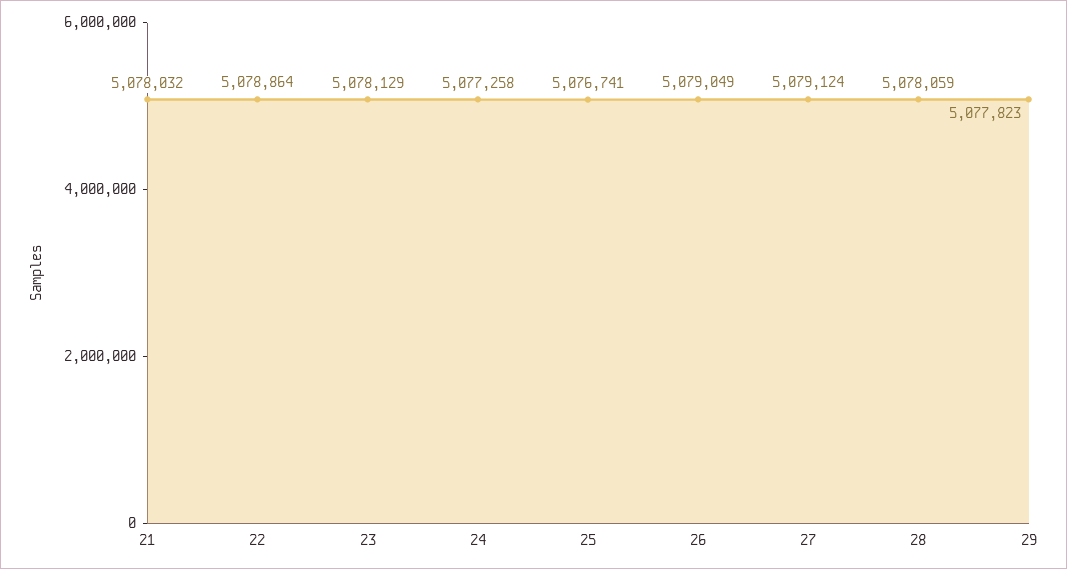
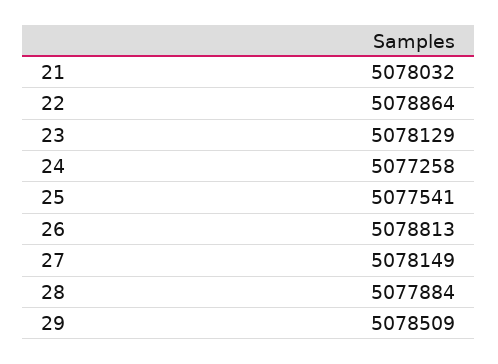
  {
    "21": 5078032,
    "22": 5078864,
    "23": 5078129,
    "24": 5077258,
-   "25": 5076741,
+   "25": 5077541,
-   "26": 5079049,
+   "26": 5078813,
-   "27": 5079124,
+   "27": 5078149,
-   "28": 5078059,
+   "28": 5077884,
-   "29": 5077823
+   "29": 5078509
  }

